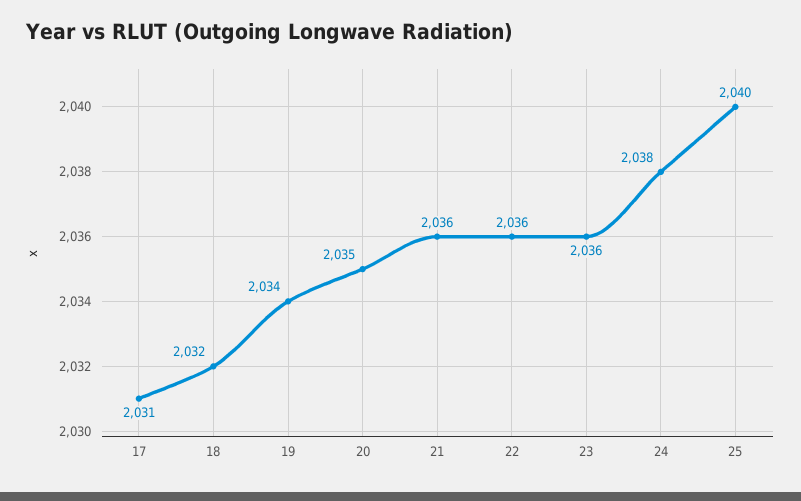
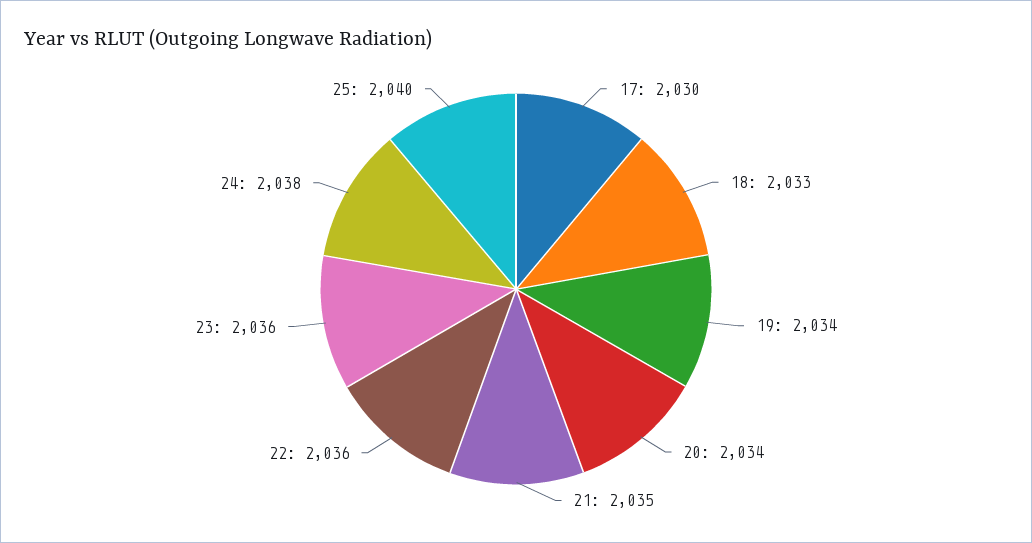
  {
-   "17": 2031,
+   "17": 2030,
-   "18": 2032,
+   "18": 2033,
    "19": 2034,
-   "20": 2035,
+   "20": 2034,
-   "21": 2036,
+   "21": 2035,
    "22": 2036,
    "23": 2036,
    "24": 2038,
    "25": 2040
  }

